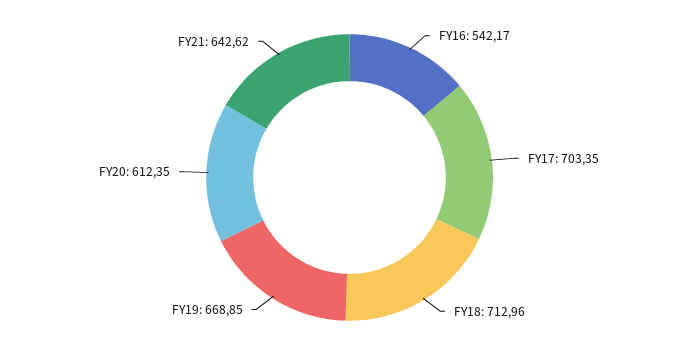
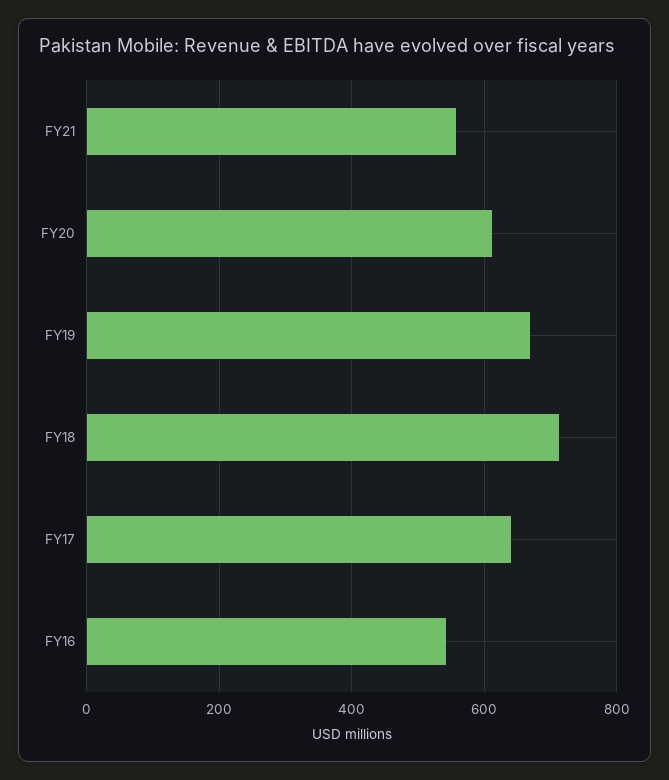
  {
    "FY16": 542.17,
-   "FY17": 703.35,
+   "FY17": 640,
    "FY18": 712.96,
    "FY19": 668.85,
    "FY20": 612.35,
-   "FY21": 642.62
+   "FY21": 560
  }

